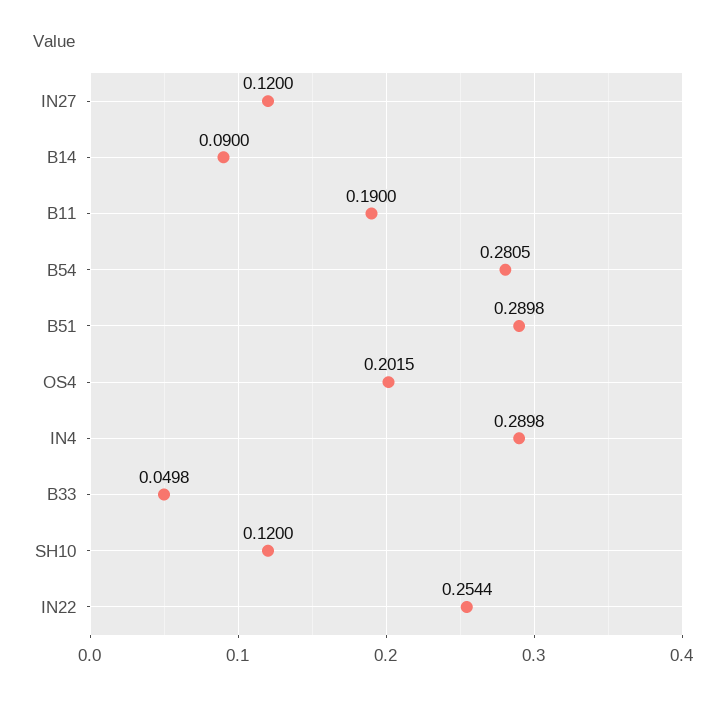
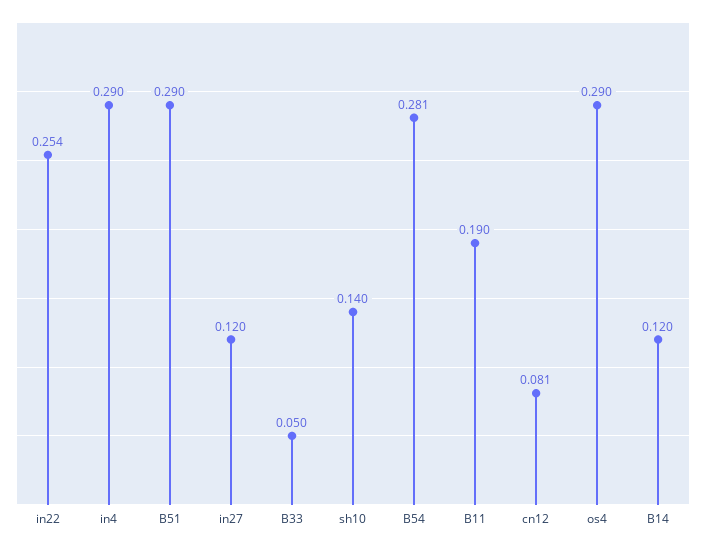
  {
    "IN27": 0.12,
-   "B14": 0.09,
+   "B14": 0.12,
    "B11": 0.19,
    "B54": 0.2805,
    "B51": 0.2898,
-   "OS4": 0.2015,
+   "OS4": 0.29,
    "IN4": 0.2898,
    "B33": 0.0498,
-   "SH10": 0.12,
+   "SH10": 0.14,
-   "IN22": 0.2544
+   "IN22": 0.2544,
+   "cn12": 0.081
  }

